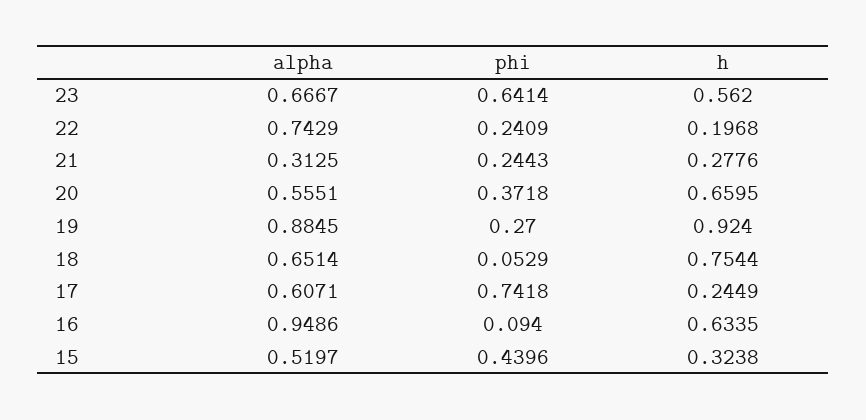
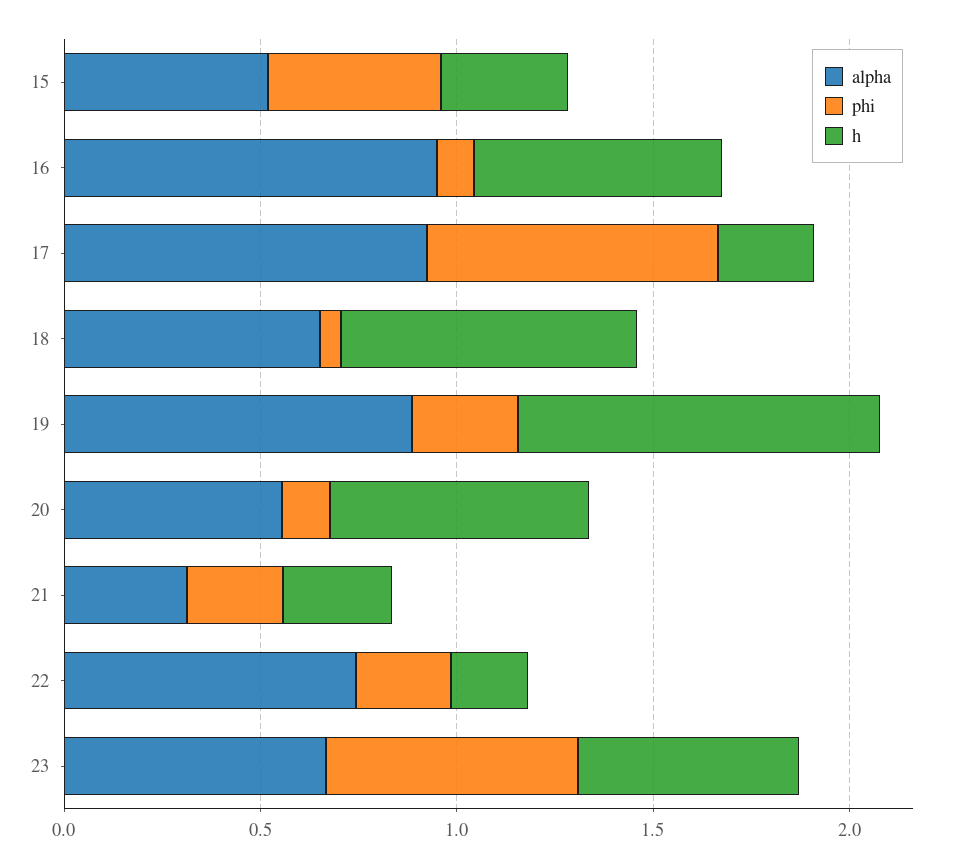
  {
    "alpha": {
      "23": 0.6667,
      "22": 0.7429,
      "21": 0.3125,
      "20": 0.5551,
      "19": 0.8845,
      "18": 0.6514,
-     "17": 0.6071,
+     "17": 0.9,
      "16": 0.9486,
      "15": 0.5197
    },
    "phi": {
      "23": 0.6414,
      "22": 0.2409,
      "21": 0.2443,
-     "20": 0.3718,
+     "20": 0.1,
      "19": 0.27,
      "18": 0.0529,
      "17": 0.7418,
      "16": 0.094,
      "15": 0.4396
    },
    "h": {
      "23": 0.562,
      "22": 0.1968,
      "21": 0.2776,
      "20": 0.6595,
      "19": 0.924,
      "18": 0.7544,
      "17": 0.2449,
      "16": 0.6335,
      "15": 0.3238
    }
  }

